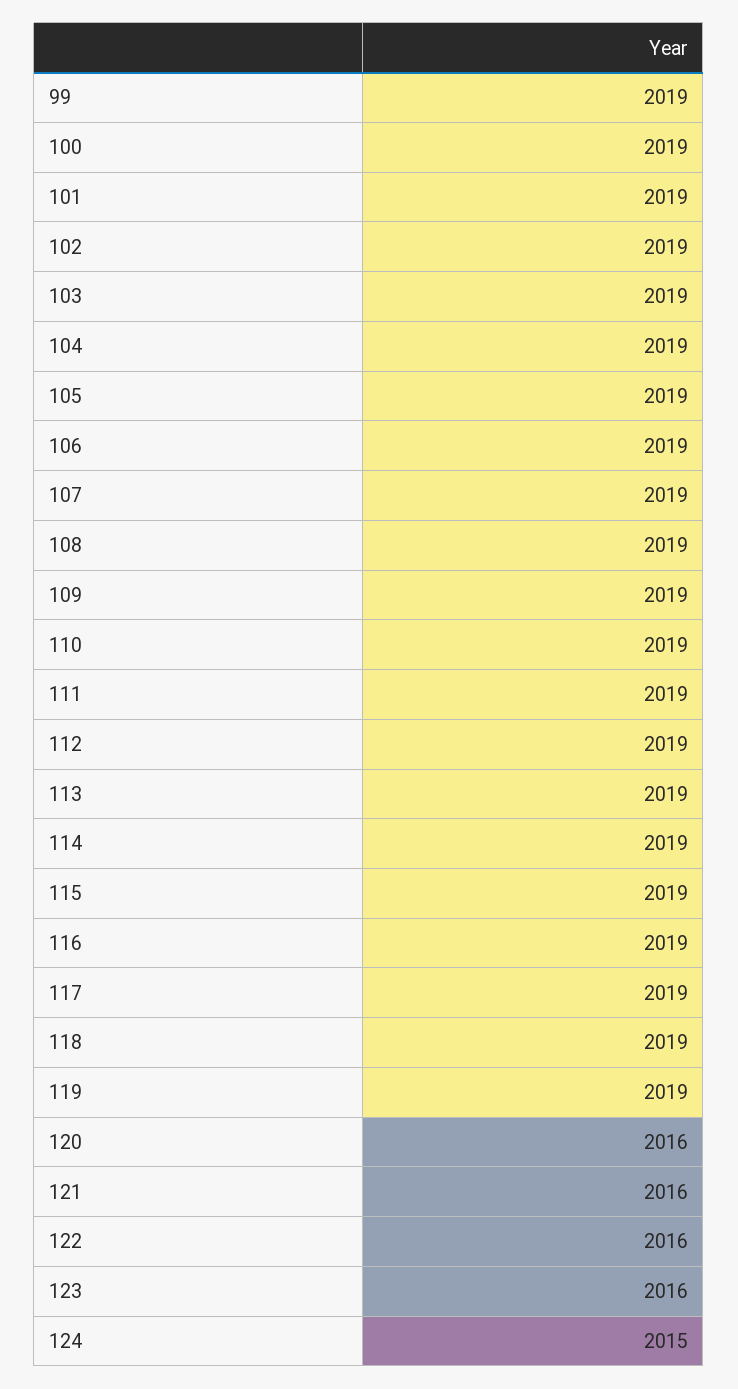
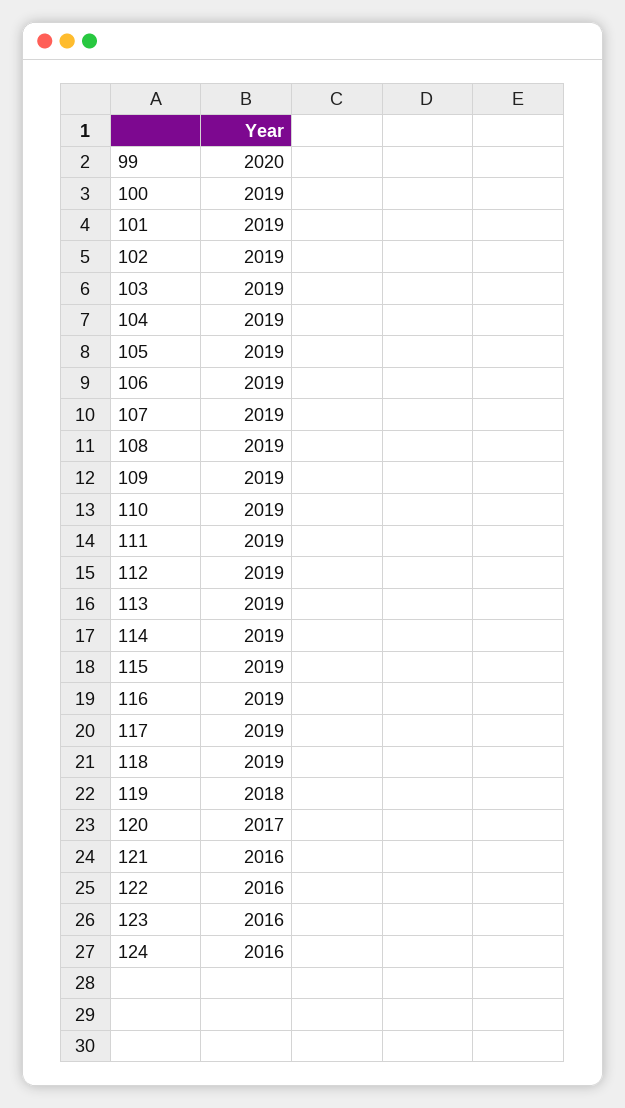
  {
-   "99": 2019,
+   "99": 2020,
    "100": 2019,
    "101": 2019,
    "102": 2019,
    "103": 2019,
    "104": 2019,
    "105": 2019,
    "106": 2019,
    "107": 2019,
    "108": 2019,
    "109": 2019,
    "110": 2019,
    "111": 2019,
    "112": 2019,
    "113": 2019,
    "114": 2019,
    "115": 2019,
    "116": 2019,
    "117": 2019,
    "118": 2019,
-   "119": 2019,
+   "119": 2018,
-   "120": 2016,
+   "120": 2017,
    "121": 2016,
    "122": 2016,
    "123": 2016,
-   "124": 2015
+   "124": 2016
  }

